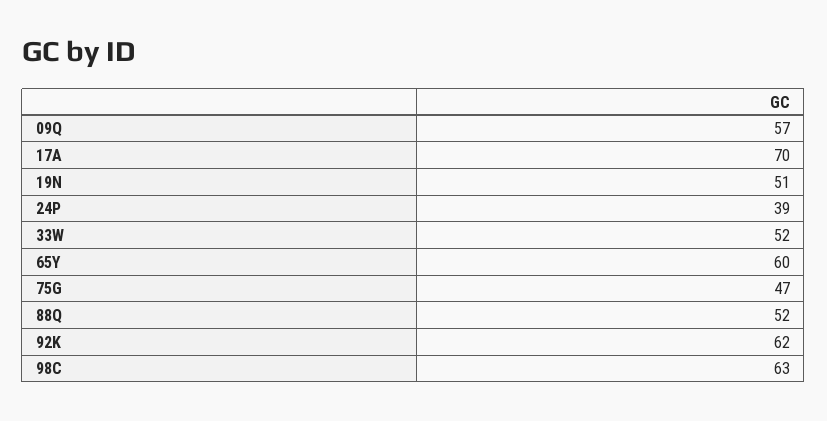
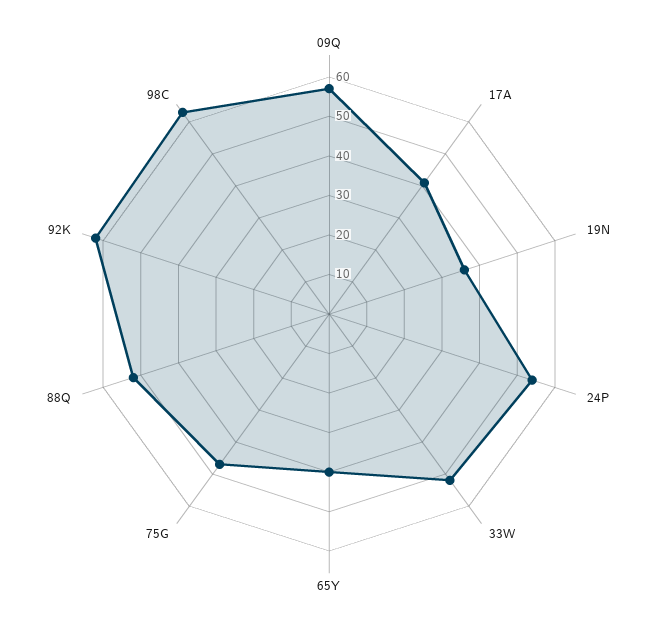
  {
    "09Q": 57,
-   "17A": 70,
+   "17A": 40,
-   "19N": 51,
+   "19N": 35,
-   "24P": 39,
+   "24P": 55,
    "33W": 52,
-   "65Y": 60,
+   "65Y": 40,
    "75G": 47,
    "88Q": 52,
    "92K": 62,
    "98C": 63
  }

